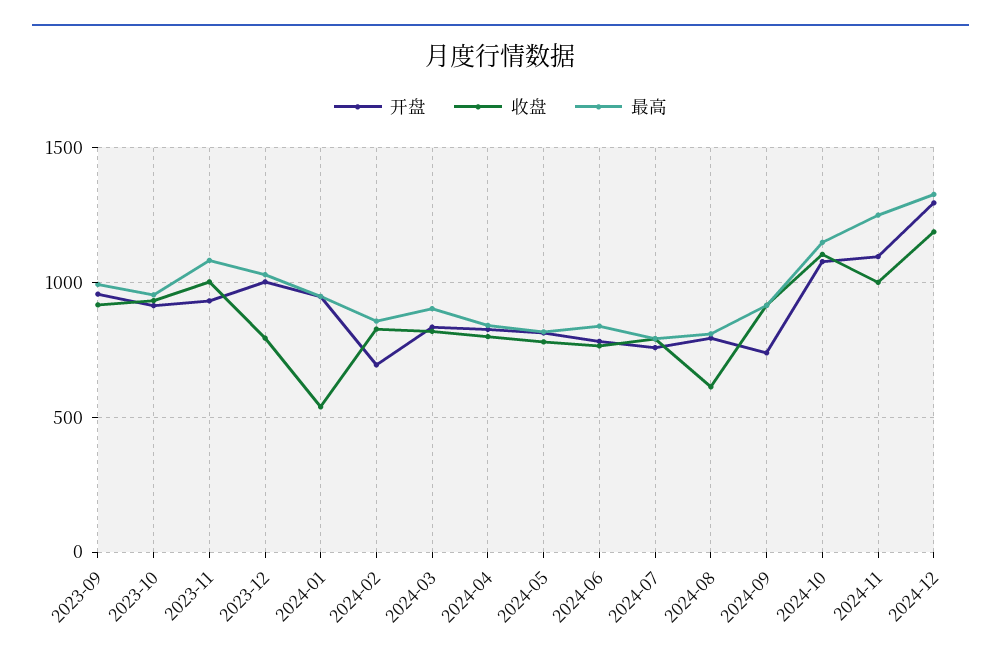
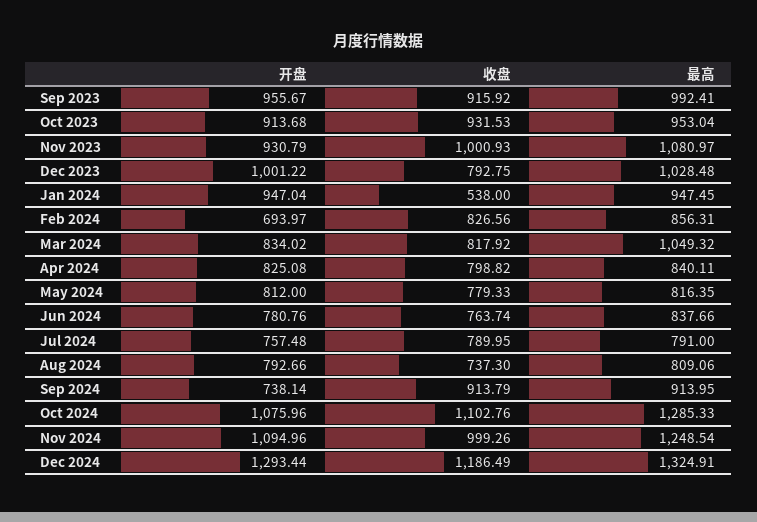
  {
    "开盘": {
      "2023-09": 955.67,
      "2023-10": 913.68,
      "2023-11": 930.79,
      "2023-12": 1001.22,
      "2024-01": 947.04,
      "2024-02": 693.97,
      "2024-03": 834.02,
      "2024-04": 825.08,
      "2024-05": 812,
      "2024-06": 780.76,
      "2024-07": 757.48,
      "2024-08": 792.66,
      "2024-09": 738.14,
      "2024-10": 1075.96,
      "2024-11": 1094.96,
      "2024-12": 1293.44
    },
    "收盘": {
      "2023-09": 915.92,
      "2023-10": 931.53,
      "2023-11": 1000.93,
      "2023-12": 792.75,
      "2024-01": 538,
      "2024-02": 826.56,
      "2024-03": 817.92,
      "2024-04": 798.82,
      "2024-05": 779.33,
      "2024-06": 763.74,
      "2024-07": 789.95,
-     "2024-08": 600,
+     "2024-08": 737.3,
      "2024-09": 913.79,
      "2024-10": 1102.76,
      "2024-11": 999.26,
      "2024-12": 1186.49
    },
    "最高": {
      "2023-09": 992.41,
      "2023-10": 953.04,
      "2023-11": 1080.97,
      "2023-12": 1028.48,
      "2024-01": 947.45,
      "2024-02": 856.31,
-     "2024-03": 900,
+     "2024-03": 1049.32,
      "2024-04": 840.11,
      "2024-05": 816.35,
      "2024-06": 837.66,
      "2024-07": 791,
      "2024-08": 809.06,
      "2024-09": 913.95,
-     "2024-10": 1150,
+     "2024-10": 1285.33,
      "2024-11": 1248.54,
      "2024-12": 1324.91
    }
  }

